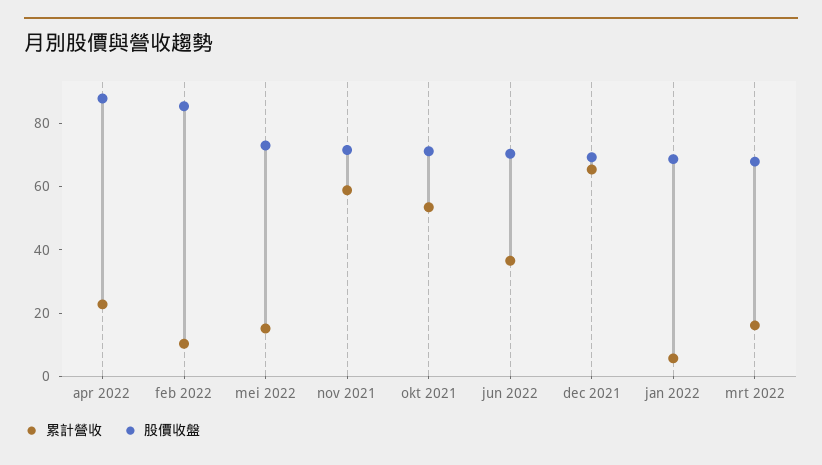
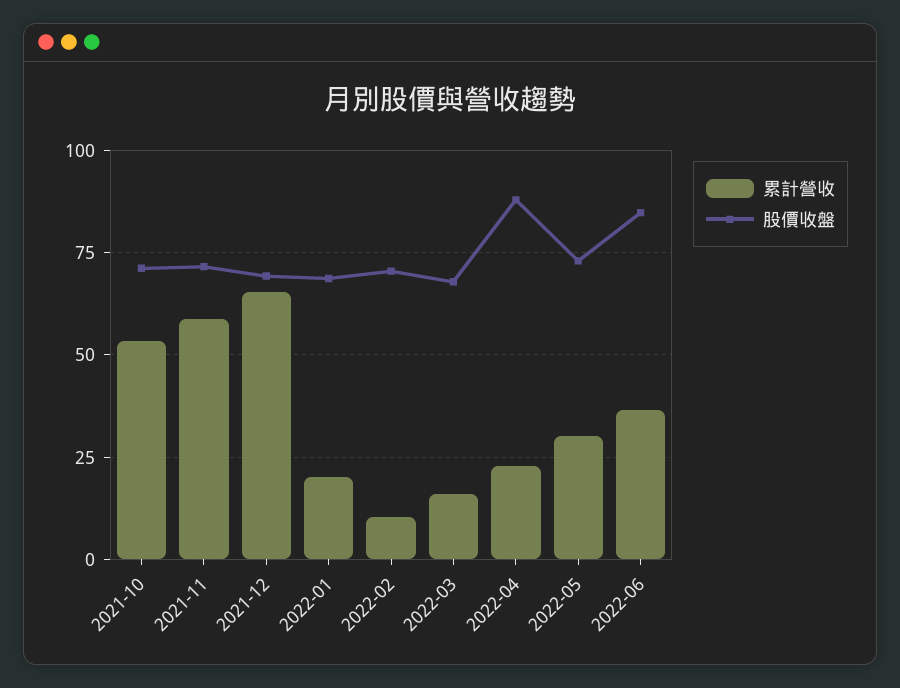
  {
    "累計營收": {
      "apr 2022": 22.5,
      "feb 2022": 10,
-     "mei 2022": 15,
+     "mei 2022": 30,
      "nov 2021": 60,
      "okt 2021": 52.5,
      "jun 2022": 37.5,
      "dec 2021": 65,
-     "jan 2022": 5,
+     "jan 2022": 20,
      "mrt 2022": 15
    },
    "股價收盤": {
      "apr 2022": 87.5,
-     "feb 2022": 85,
+     "feb 2022": 70,
      "mei 2022": 72.5,
      "nov 2021": 72.5,
      "okt 2021": 70,
-     "jun 2022": 70,
+     "jun 2022": 85,
      "dec 2021": 70,
      "jan 2022": 67.5,
      "mrt 2022": 67.5
    }
  }

